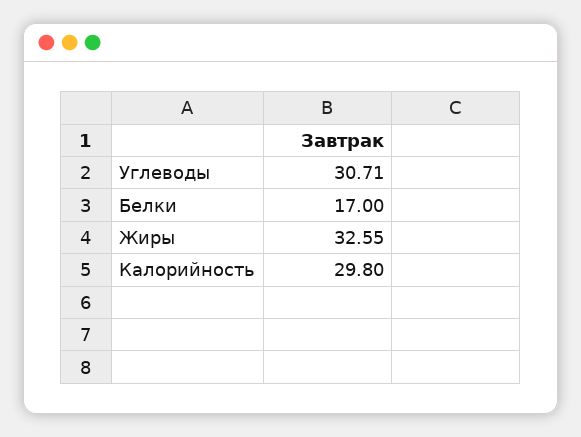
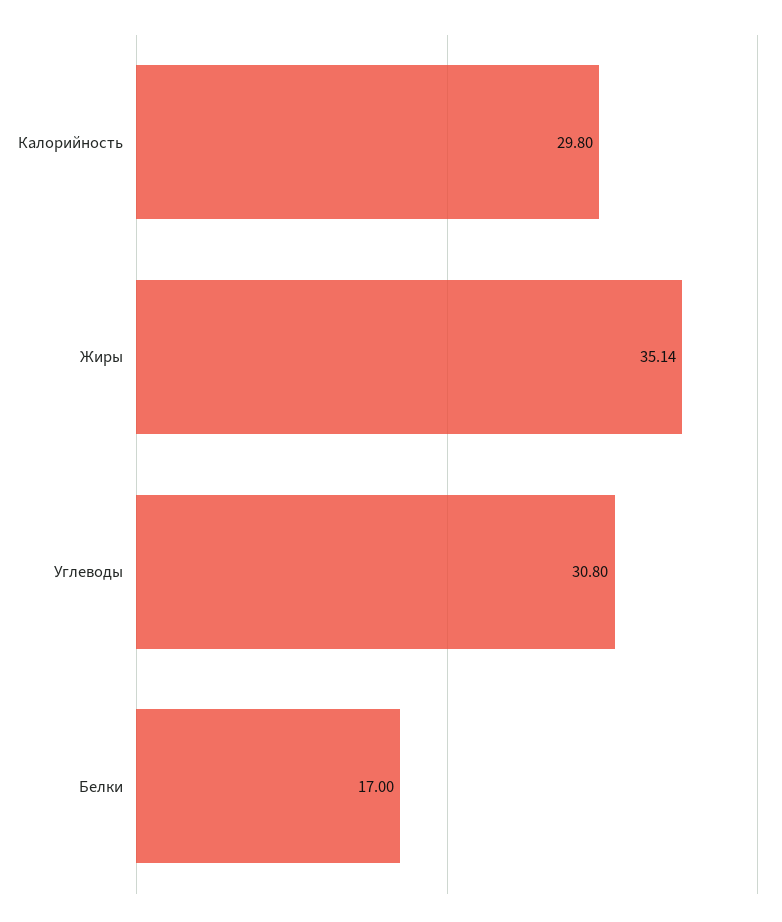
  {
-   "Углеводы": 30.71,
+   "Углеводы": 30.8,
    "Белки": 17,
-   "Жиры": 32.55,
+   "Жиры": 35.14,
    "Калорийность": 29.8
  }

